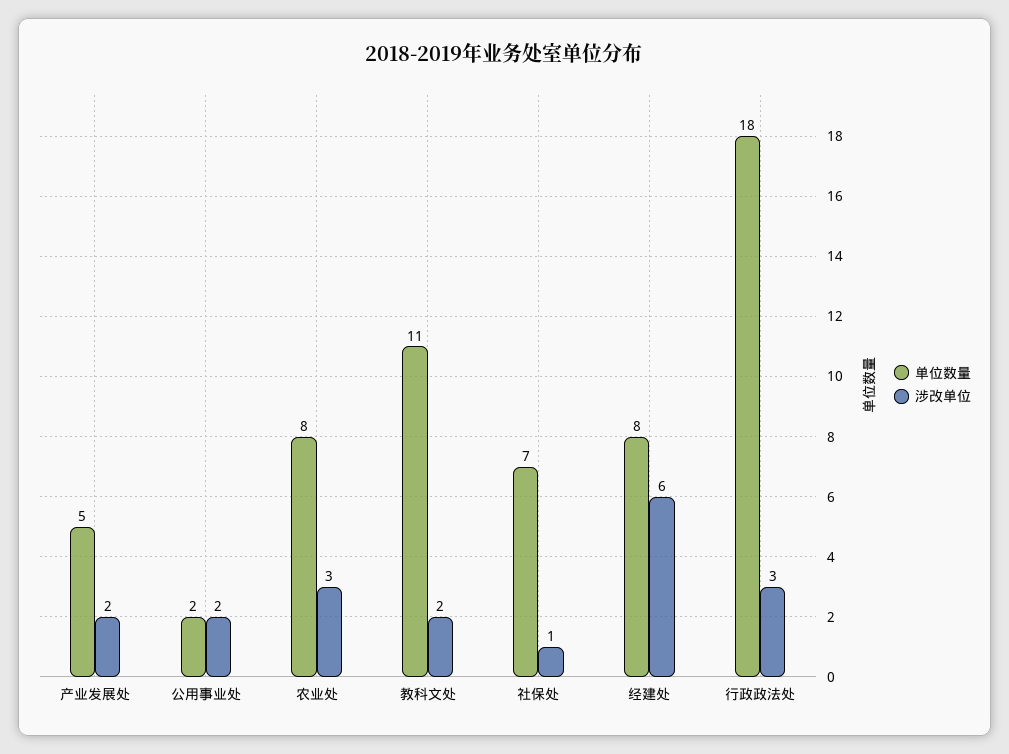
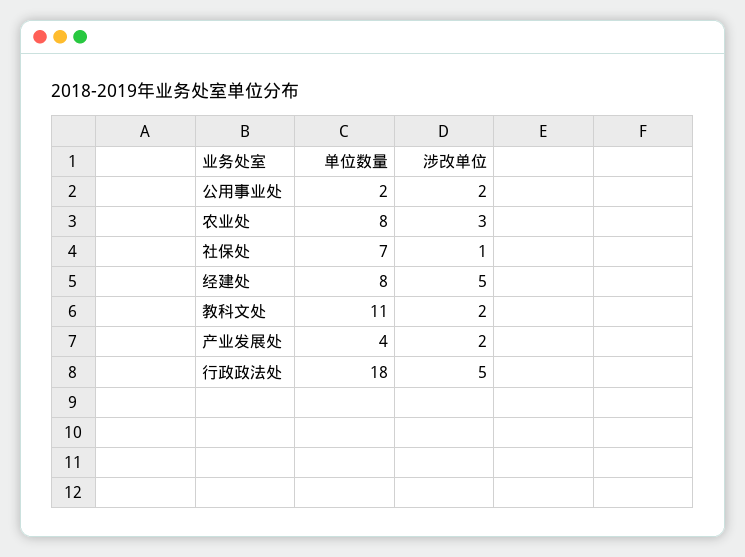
  {
    "单位数量": {
-     "产业发展处": 5,
+     "产业发展处": 4,
      "公用事业处": 2,
      "农业处": 8,
      "教科文处": 11,
      "社保处": 7,
      "经建处": 8,
      "行政政法处": 18
    },
    "涉改单位": {
      "产业发展处": 2,
      "公用事业处": 2,
      "农业处": 3,
      "教科文处": 2,
      "社保处": 1,
-     "经建处": 6,
+     "经建处": 5,
-     "行政政法处": 3
+     "行政政法处": 5
    }
  }

